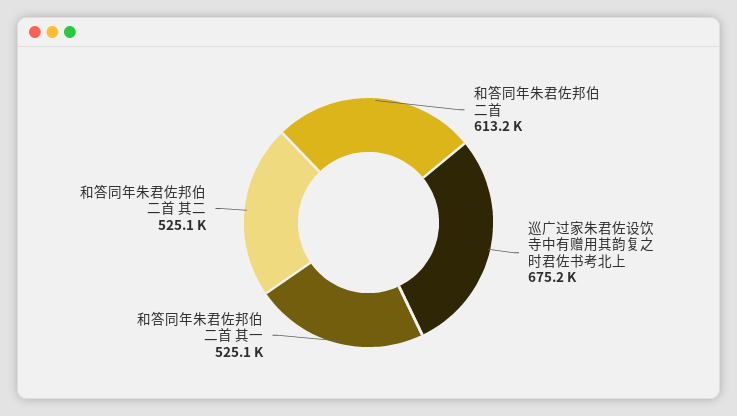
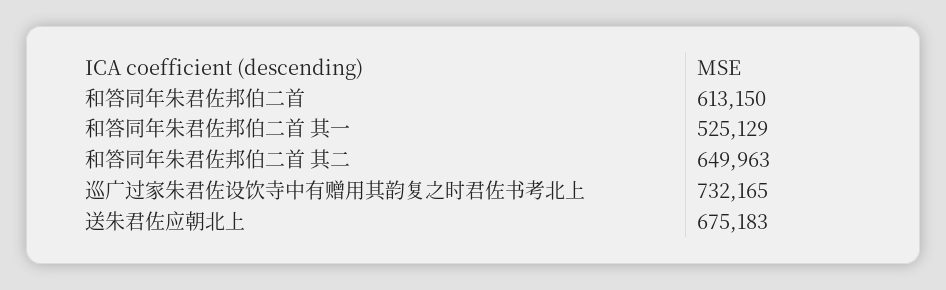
  {
    "和答同年朱君佐邦伯二首": 613150,
-   "巡广过家朱君佐设饮寺中有赠用其韵复之时君佐书考北上": 675200,
+   "巡广过家朱君佐设饮寺中有赠用其韵复之时君佐书考北上": 732165,
    "和答同年朱君佐邦伯二首 其一": 525129,
-   "和答同年朱君佐邦伯二首 其二": 525100
+   "和答同年朱君佐邦伯二首 其二": 649963,
+   "送朱君佐应朝北上": 675183
  }

